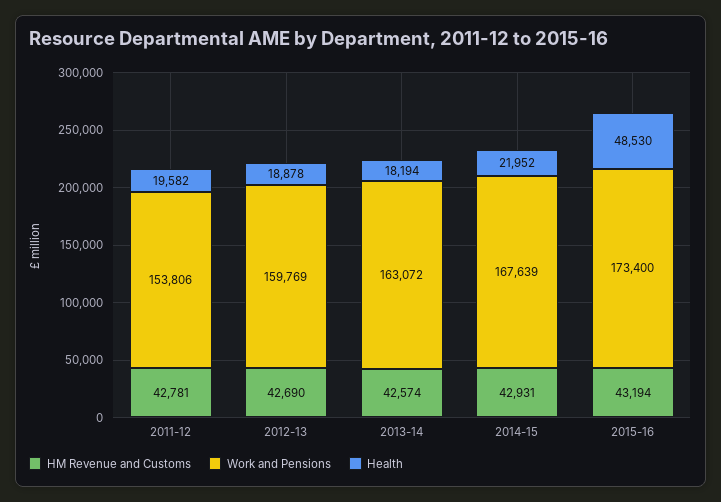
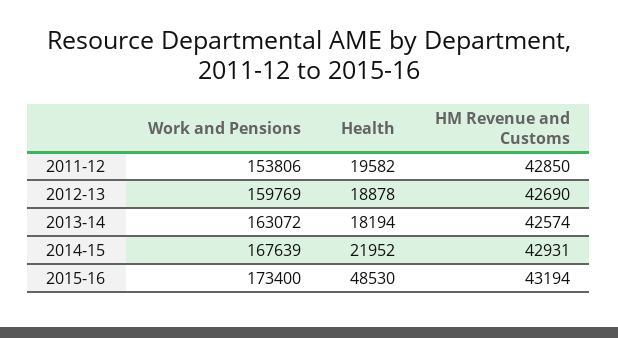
  {
    "HM Revenue and Customs": {
-     "2011-12": 42781,
+     "2011-12": 42850,
      "2012-13": 42690,
      "2013-14": 42574,
      "2014-15": 42931,
      "2015-16": 43194
    },
    "Work and Pensions": {
      "2011-12": 153806,
      "2012-13": 159769,
      "2013-14": 163072,
      "2014-15": 167639,
      "2015-16": 173400
    },
    "Health": {
      "2011-12": 19582,
      "2012-13": 18878,
      "2013-14": 18194,
      "2014-15": 21952,
      "2015-16": 48530
    }
  }

